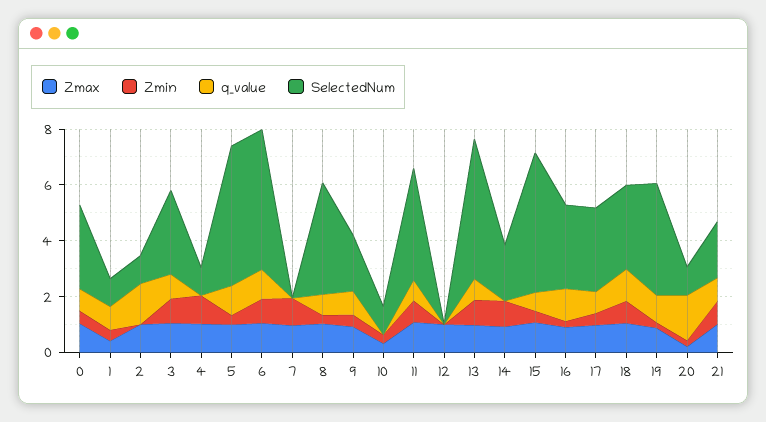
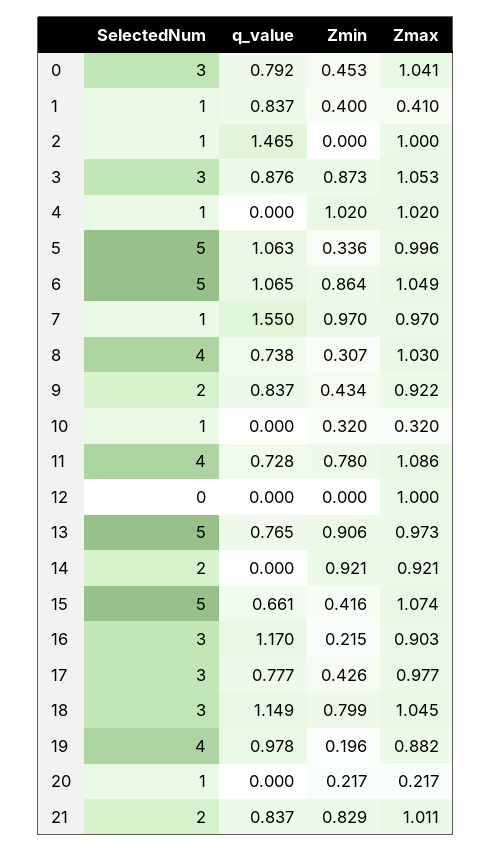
  {
    "Zmax": {
      "0": 1.041,
      "1": 0.41,
      "2": 1,
      "3": 1.053,
      "4": 1.02,
      "5": 0.996,
      "6": 1.049,
      "7": 0.97,
      "8": 1.03,
      "9": 0.922,
      "10": 0.32,
      "11": 1.086,
      "12": 1,
      "13": 0.973,
      "14": 0.921,
      "15": 1.074,
      "16": 0.903,
      "17": 0.977,
      "18": 1.045,
      "19": 0.882,
      "20": 0.217,
      "21": 1.011
    },
    "Zmin": {
      "0": 0.453,
      "1": 0.4,
      "2": 0,
      "3": 0.873,
      "4": 1.02,
      "5": 0.336,
      "6": 0.864,
      "7": 0.97,
      "8": 0.307,
      "9": 0.434,
      "10": 0.32,
      "11": 0.78,
      "12": 0,
      "13": 0.906,
      "14": 0.921,
      "15": 0.416,
      "16": 0.215,
      "17": 0.426,
      "18": 0.799,
      "19": 0.196,
      "20": 0.217,
      "21": 0.829
    },
    "q_value": {
      "0": 0.792,
      "1": 0.837,
      "2": 1.465,
      "3": 0.876,
      "4": 0,
      "5": 1.063,
      "6": 1.065,
-     "7": 0,
+     "7": 1.55,
      "8": 0.738,
      "9": 0.837,
      "10": 0,
      "11": 0.728,
      "12": 0,
      "13": 0.765,
      "14": 0,
      "15": 0.661,
      "16": 1.17,
      "17": 0.777,
      "18": 1.149,
      "19": 0.978,
-     "20": 1.5,
+     "20": 0,
      "21": 0.837
    },
    "SelectedNum": {
      "0": 3,
      "1": 1,
      "2": 1,
      "3": 3,
      "4": 1,
      "5": 5,
      "6": 5,
-     "7": 0,
+     "7": 1,
      "8": 4,
      "9": 2,
      "10": 1,
      "11": 4,
      "12": 0,
      "13": 5,
      "14": 2,
      "15": 5,
      "16": 3,
      "17": 3,
      "18": 3,
      "19": 4,
      "20": 1,
      "21": 2
    }
  }

